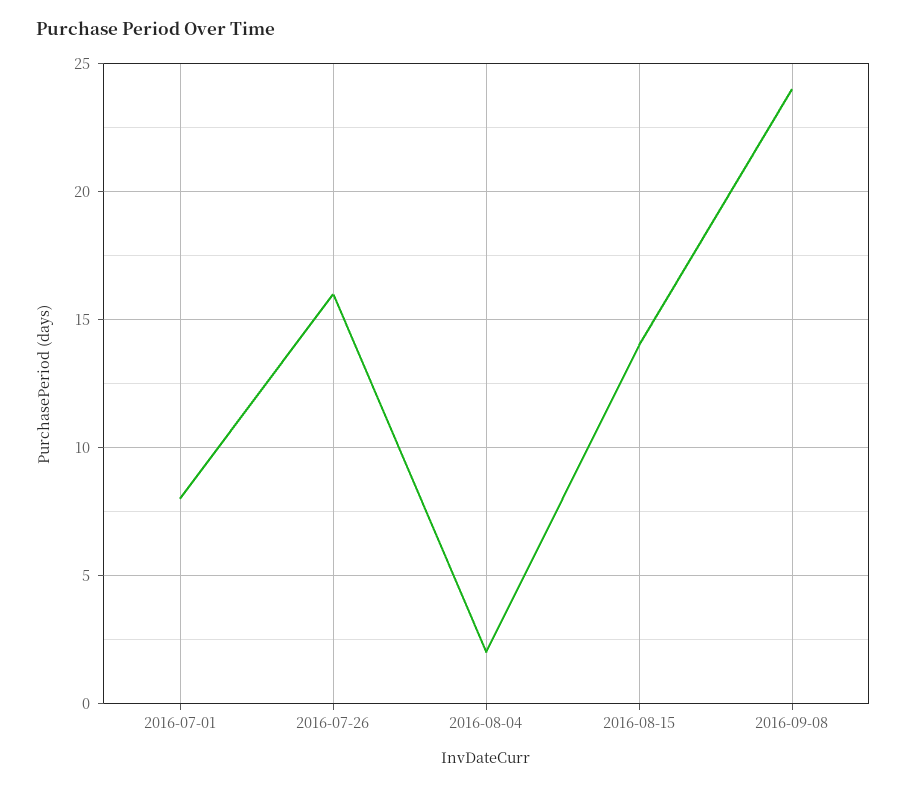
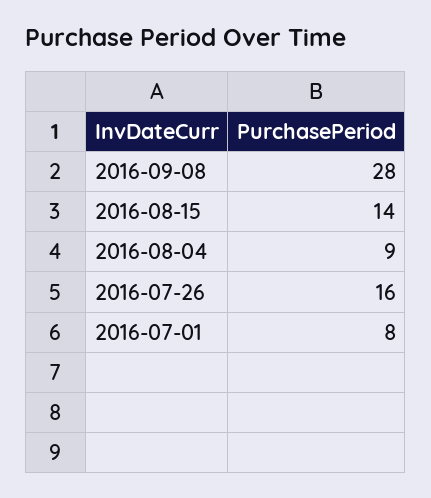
  {
    "2016-07-01": 8,
    "2016-07-26": 16,
-   "2016-08-04": 2,
+   "2016-08-04": 9,
    "2016-08-15": 14,
-   "2016-09-08": 24
+   "2016-09-08": 28
  }

